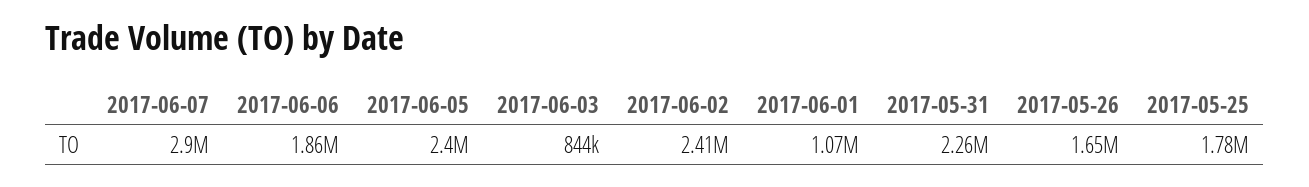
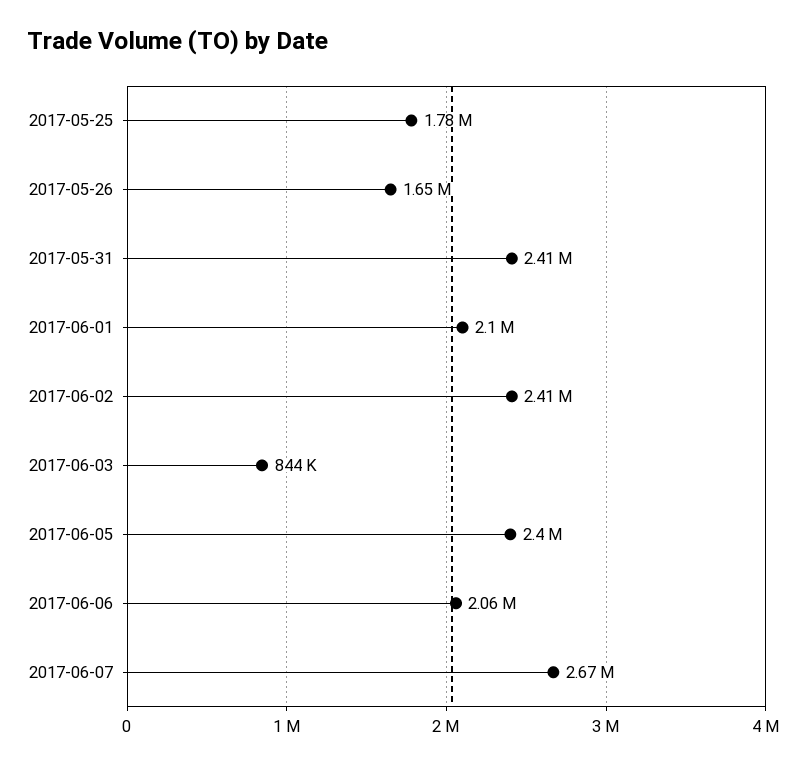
  {
-   "2017-06-07": 2900000,
+   "2017-06-07": 2670000,
-   "2017-06-06": 1860000,
+   "2017-06-06": 2060000,
    "2017-06-05": 2400000,
    "2017-06-03": 844000,
    "2017-06-02": 2410000,
-   "2017-06-01": 1070000,
+   "2017-06-01": 2100000,
-   "2017-05-31": 2260000,
+   "2017-05-31": 2410000,
    "2017-05-26": 1650000,
    "2017-05-25": 1780000
  }

